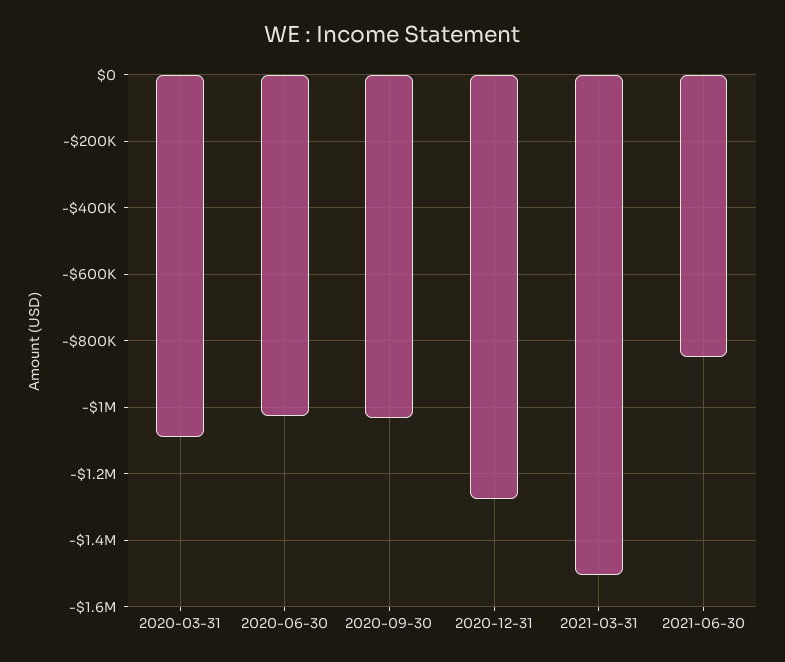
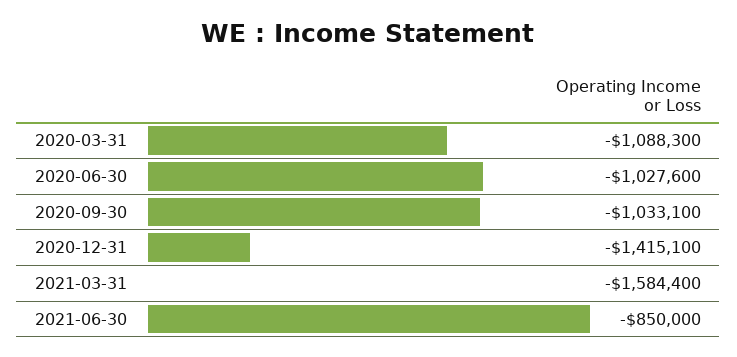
  {
    "2020-03-31": -1088300,
    "2020-06-30": -1027600,
    "2020-09-30": -1033100,
-   "2020-12-31": -1280000,
+   "2020-12-31": -1415100,
-   "2021-03-31": -1500000,
+   "2021-03-31": -1584400,
    "2021-06-30": -850000
  }

